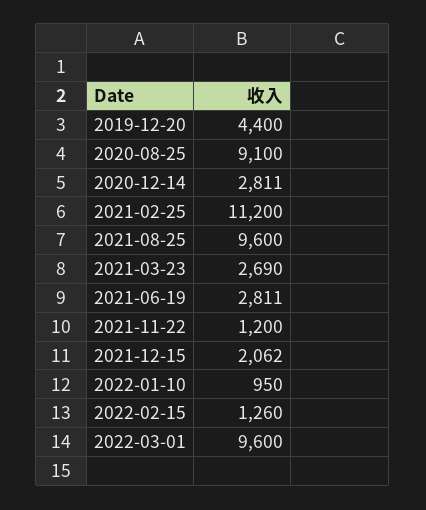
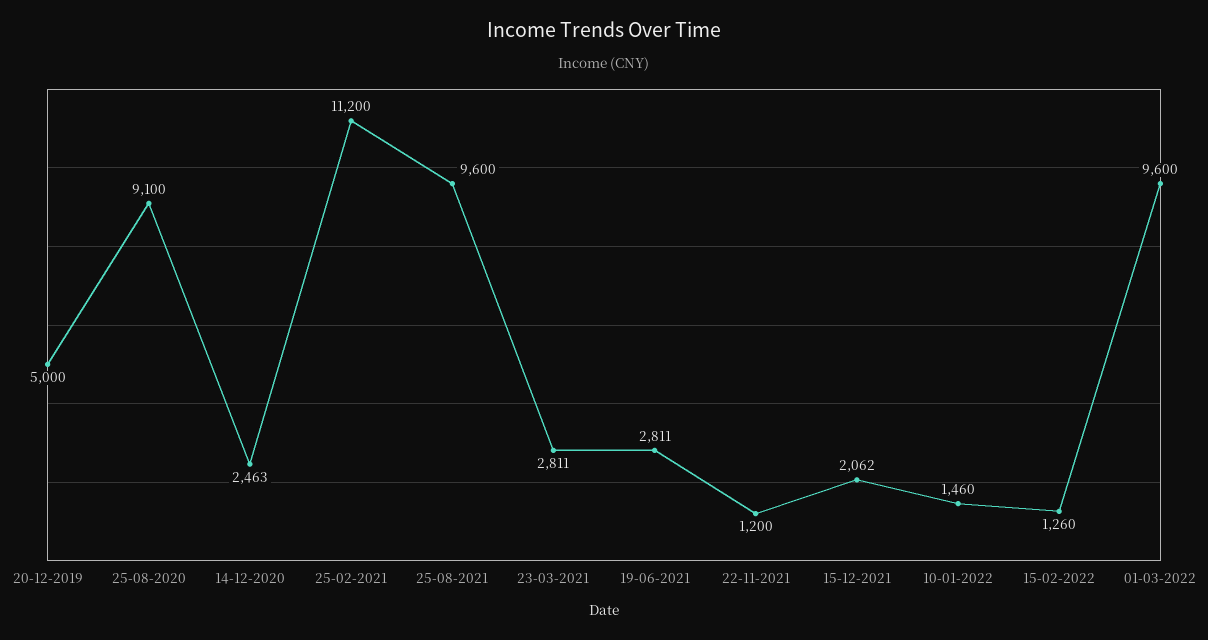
  {
-   "2019-12-20": 4400,
+   "2019-12-20": 5000,
    "2020-08-25": 9100,
-   "2020-12-14": 2811,
+   "2020-12-14": 2463,
    "2021-02-25": 11200,
    "2021-08-25": 9600,
-   "2021-03-23": 2690,
+   "2021-03-23": 2811,
    "2021-06-19": 2811,
    "2021-11-22": 1200,
    "2021-12-15": 2062,
-   "2022-01-10": 950,
+   "2022-01-10": 1460,
    "2022-02-15": 1260,
    "2022-03-01": 9600
  }

